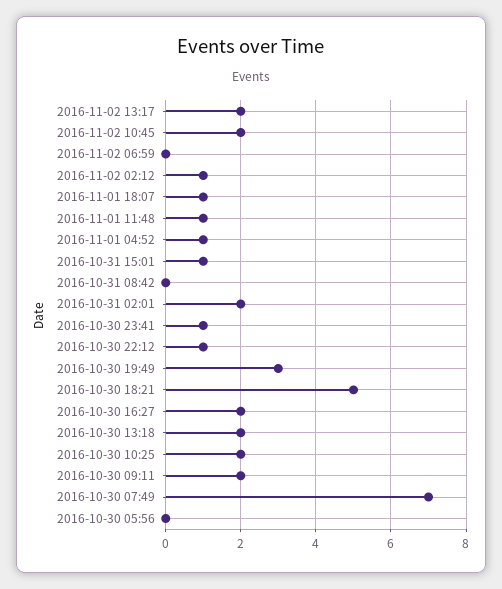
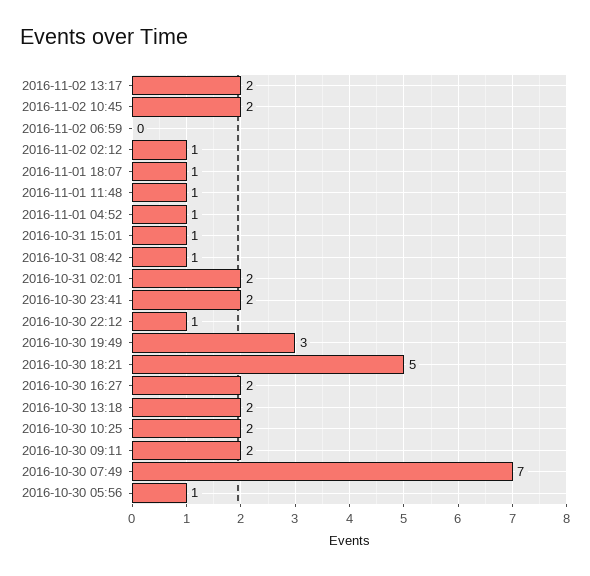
  {
    "2016-11-02 13:17": 2,
    "2016-11-02 10:45": 2,
    "2016-11-02 06:59": 0,
    "2016-11-02 02:12": 1,
    "2016-11-01 18:07": 1,
    "2016-11-01 11:48": 1,
    "2016-11-01 04:52": 1,
    "2016-10-31 15:01": 1,
-   "2016-10-31 08:42": 0,
+   "2016-10-31 08:42": 1,
    "2016-10-31 02:01": 2,
-   "2016-10-30 23:41": 1,
+   "2016-10-30 23:41": 2,
    "2016-10-30 22:12": 1,
    "2016-10-30 19:49": 3,
    "2016-10-30 18:21": 5,
    "2016-10-30 16:27": 2,
    "2016-10-30 13:18": 2,
    "2016-10-30 10:25": 2,
    "2016-10-30 09:11": 2,
    "2016-10-30 07:49": 7,
-   "2016-10-30 05:56": 0
+   "2016-10-30 05:56": 1
  }

